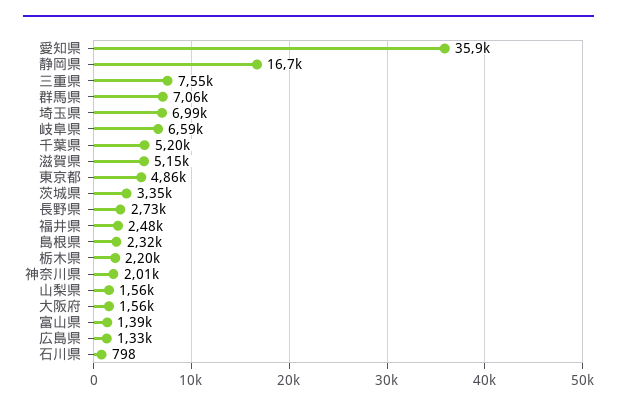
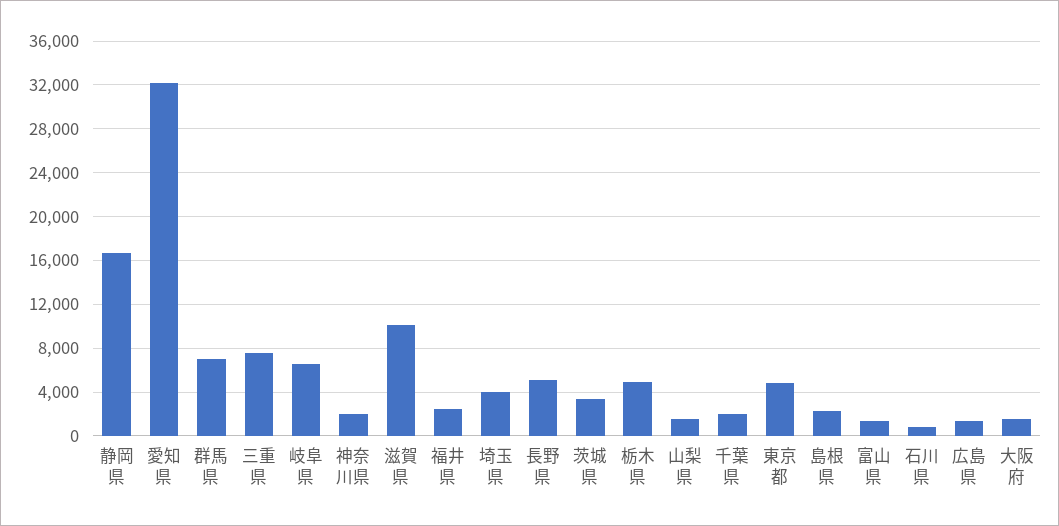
  {
-   "愛知県": 35900,
+   "愛知県": 32000,
    "静岡県": 16700,
    "三重県": 7550,
    "群馬県": 7060,
-   "埼玉県": 6990,
+   "埼玉県": 4000,
    "岐阜県": 6590,
-   "千葉県": 5200,
+   "千葉県": 2000,
-   "滋賀県": 5150,
+   "滋賀県": 10000,
    "東京都": 4860,
    "茨城県": 3350,
-   "長野県": 2730,
+   "長野県": 5000,
    "福井県": 2480,
    "島根県": 2320,
-   "栃木県": 2200,
+   "栃木県": 5000,
    "神奈川県": 2010,
    "山梨県": 1560,
    "大阪府": 1560,
    "富山県": 1390,
    "広島県": 1330,
    "石川県": 798
  }

